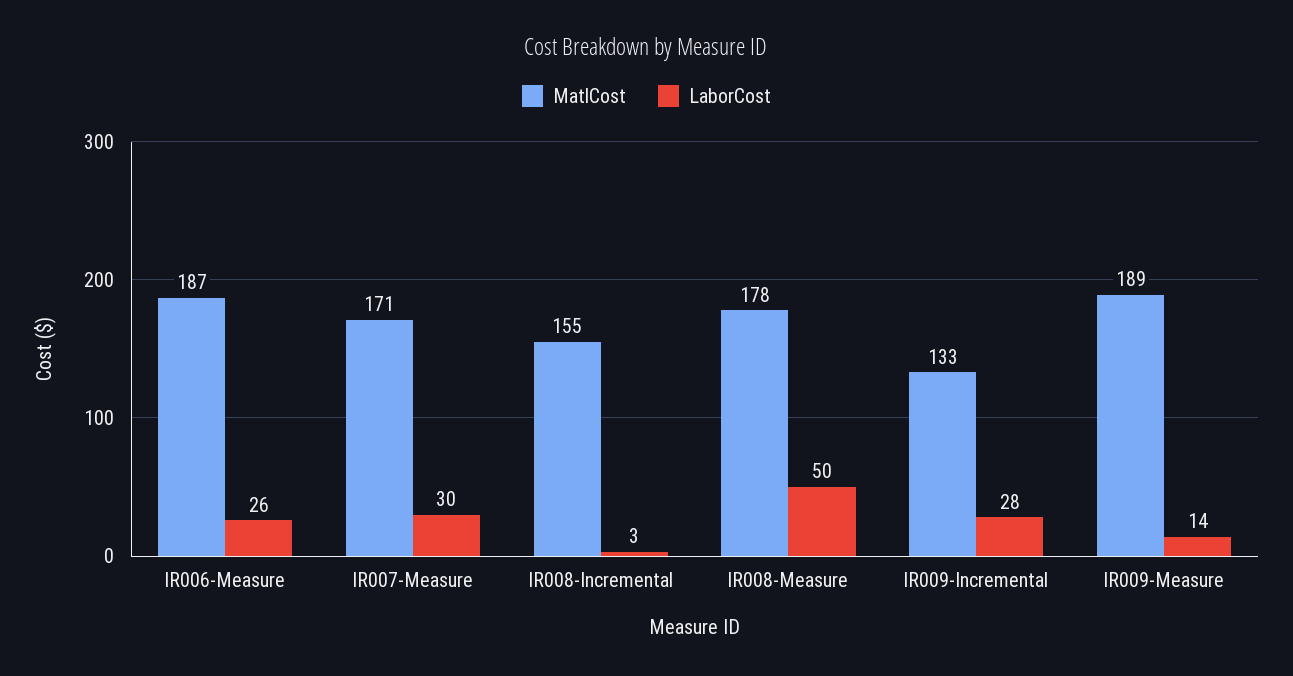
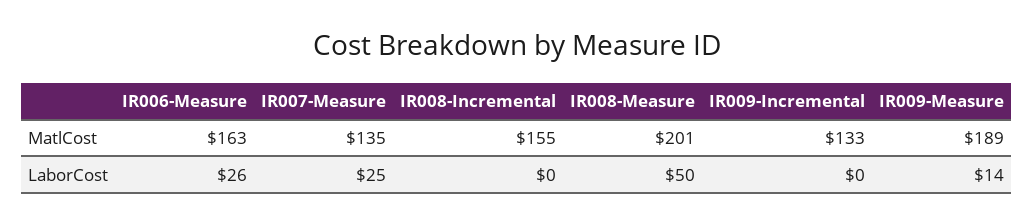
  {
    "MatlCost": {
-     "IR006-Measure": 187,
+     "IR006-Measure": 163,
-     "IR007-Measure": 171,
+     "IR007-Measure": 135,
      "IR008-Incremental": 155,
-     "IR008-Measure": 178,
+     "IR008-Measure": 201,
      "IR009-Incremental": 133,
      "IR009-Measure": 189
    },
    "LaborCost": {
      "IR006-Measure": 26,
-     "IR007-Measure": 30,
+     "IR007-Measure": 25,
-     "IR008-Incremental": 3,
+     "IR008-Incremental": 0,
      "IR008-Measure": 50,
-     "IR009-Incremental": 28,
+     "IR009-Incremental": 0,
      "IR009-Measure": 14
    }
  }

